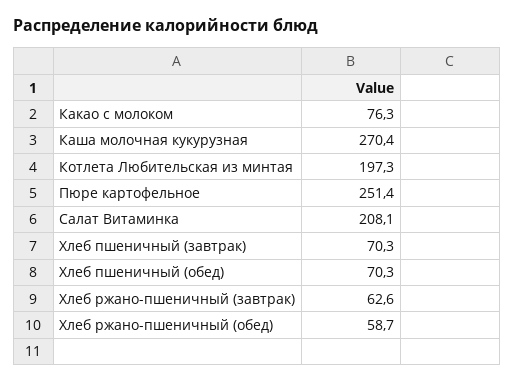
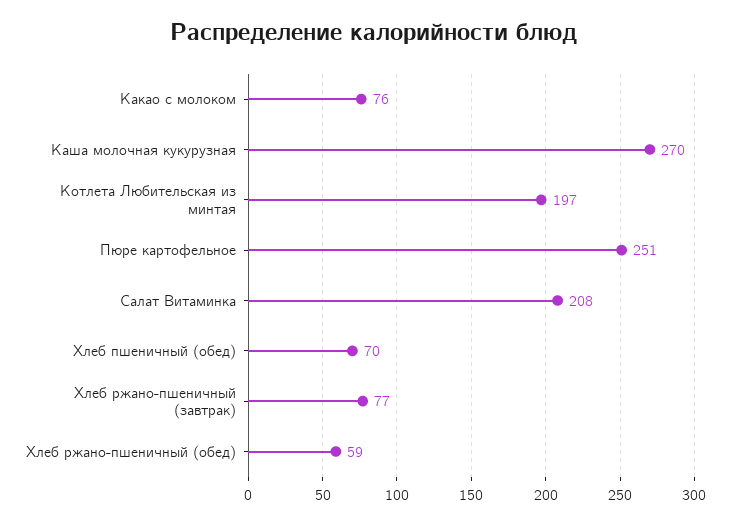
  {
    "Какао с молоком": 76.3,
    "Каша молочная кукурузная": 270.4,
    "Котлета Любительская из минтая": 197.3,
    "Пюре картофельное": 251.4,
    "Салат Витаминка": 208.1,
-   "Хлеб пшеничный (завтрак)": 70.3,
    "Хлеб пшеничный (обед)": 70.3,
-   "Хлеб ржано-пшеничный (завтрак)": 62.6,
+   "Хлеб ржано-пшеничный (завтрак)": 77,
    "Хлеб ржано-пшеничный (обед)": 58.7
  }

